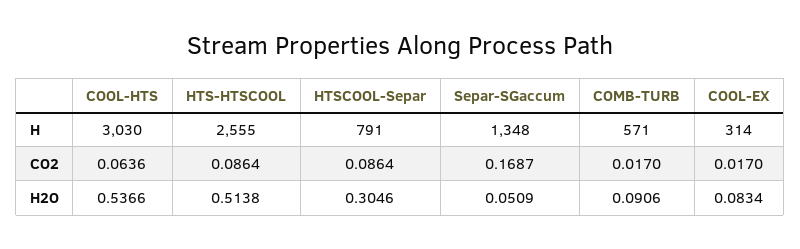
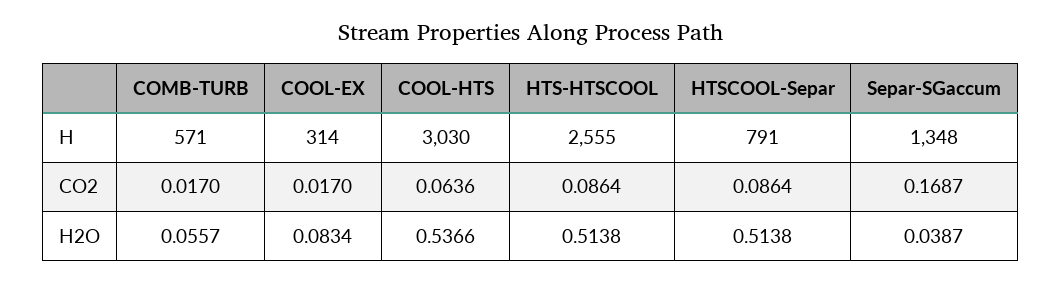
  {
    "COOL-HTS": {
      "H": 3030,
      "CO2": 0.0636,
      "H2O": 0.5366
    },
    "HTS-HTSCOOL": {
      "H": 2555,
      "CO2": 0.0864,
      "H2O": 0.5138
    },
    "HTSCOOL-Separ": {
      "H": 791,
      "CO2": 0.0864,
-     "H2O": 0.3046
+     "H2O": 0.5138
    },
    "Separ-SGaccum": {
      "H": 1348,
      "CO2": 0.1687,
-     "H2O": 0.0509
+     "H2O": 0.0387
    },
    "COMB-TURB": {
      "H": 571,
      "CO2": 0.017,
-     "H2O": 0.0906
+     "H2O": 0.0557
    },
    "COOL-EX": {
      "H": 314,
      "CO2": 0.017,
      "H2O": 0.0834
    }
  }

